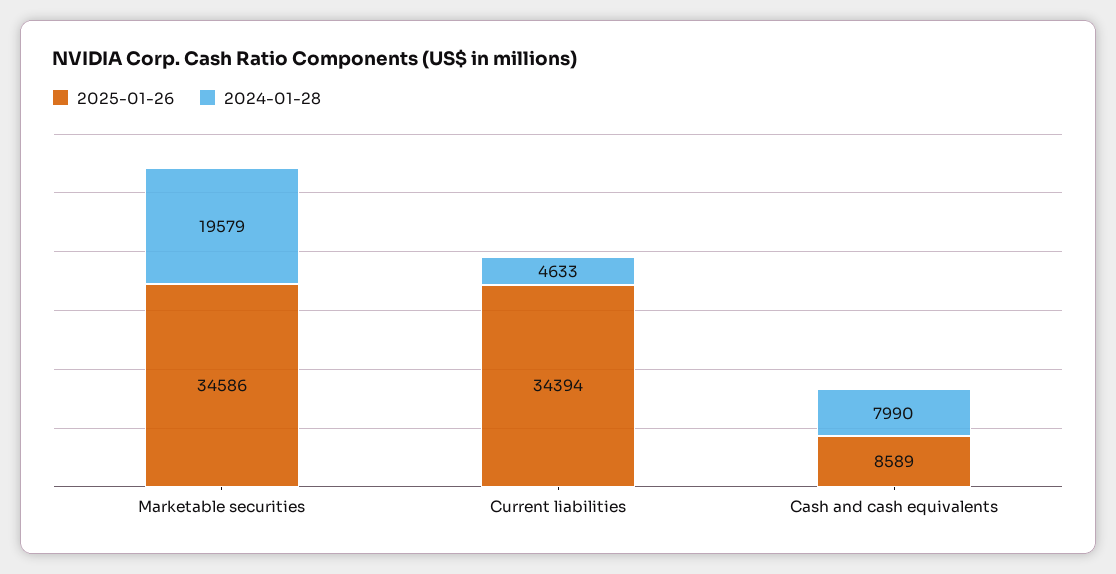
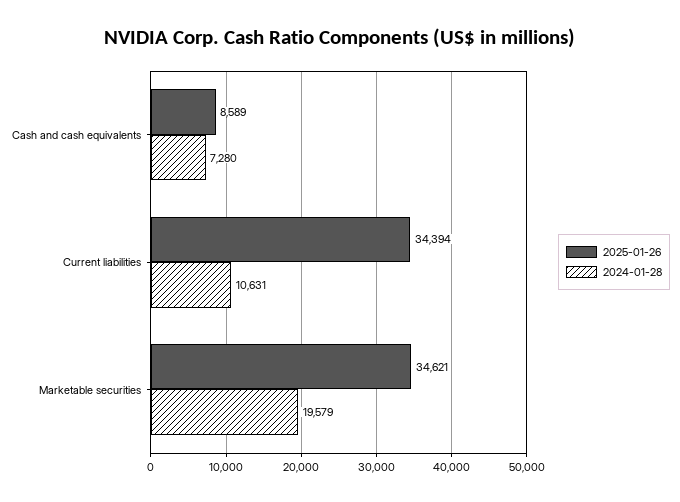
  {
    "2025-01-26": {
-     "Marketable securities": 34586,
+     "Marketable securities": 34621,
      "Current liabilities": 34394,
      "Cash and cash equivalents": 8589
    },
    "2024-01-28": {
      "Marketable securities": 19579,
-     "Current liabilities": 4633,
+     "Current liabilities": 10631,
-     "Cash and cash equivalents": 7990
+     "Cash and cash equivalents": 7280
    }
  }

